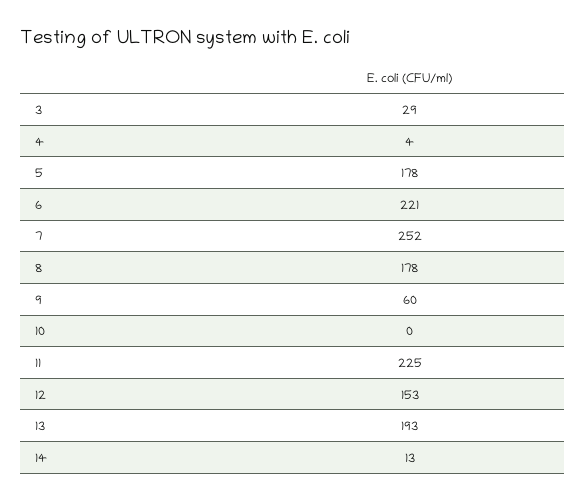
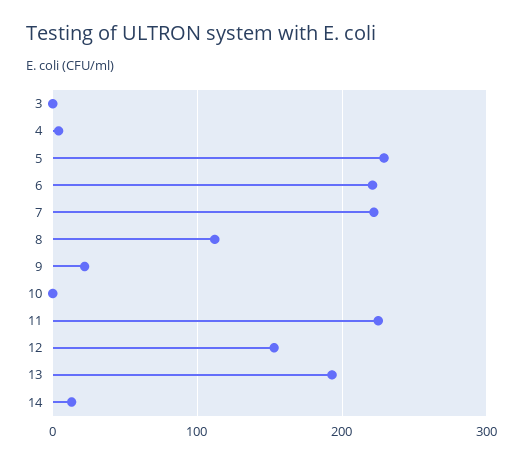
  {
-   "3": 29,
+   "3": 0,
    "4": 4,
-   "5": 178,
+   "5": 230,
    "6": 221,
-   "7": 252,
+   "7": 220,
-   "8": 178,
+   "8": 110,
-   "9": 60,
+   "9": 20,
    "10": 0,
    "11": 225,
    "12": 153,
    "13": 193,
    "14": 13
  }

